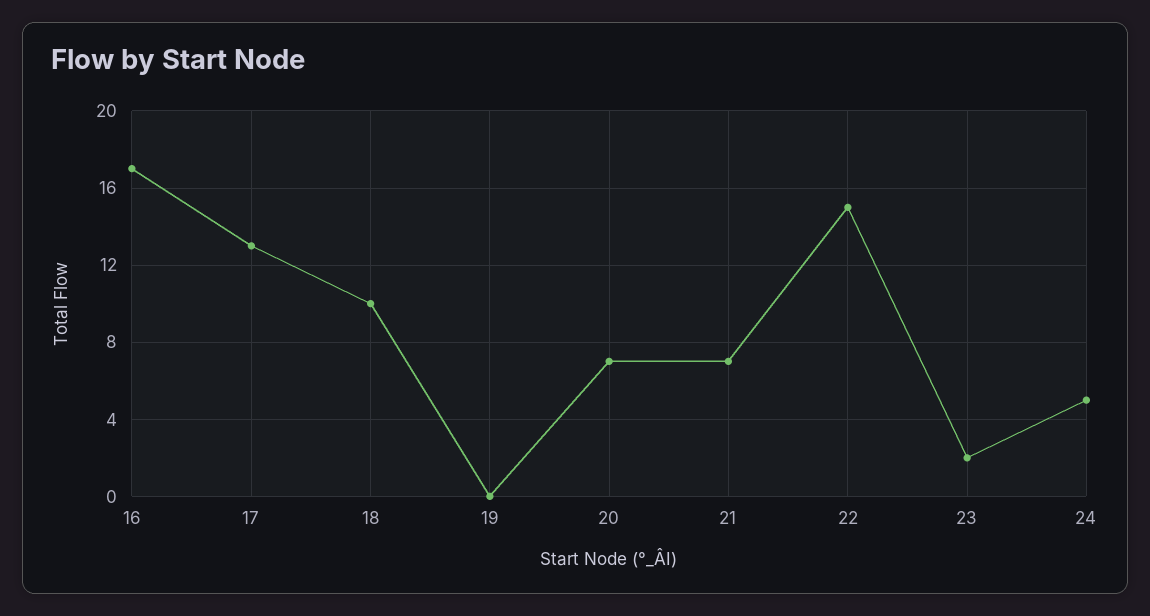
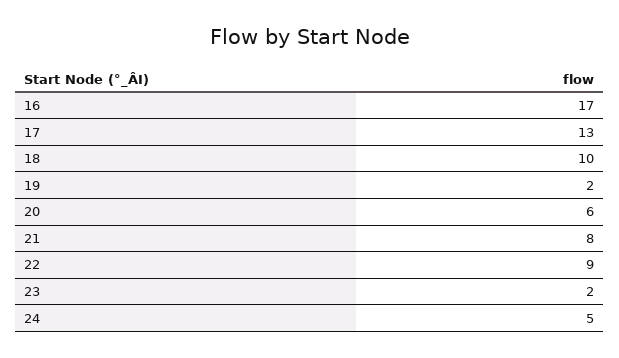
  {
    "16": 17,
    "17": 13,
    "18": 10,
-   "19": 0,
+   "19": 2,
-   "20": 7,
+   "20": 6,
-   "21": 7,
+   "21": 8,
-   "22": 15,
+   "22": 9,
    "23": 2,
    "24": 5
  }

